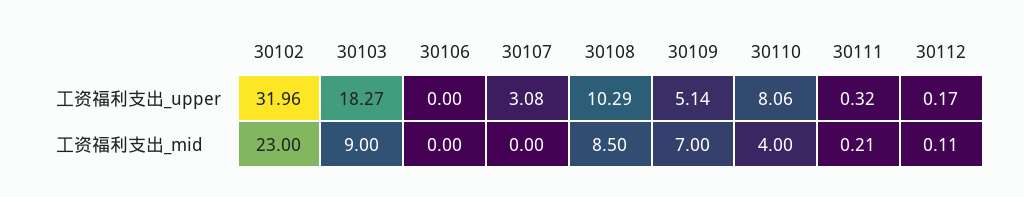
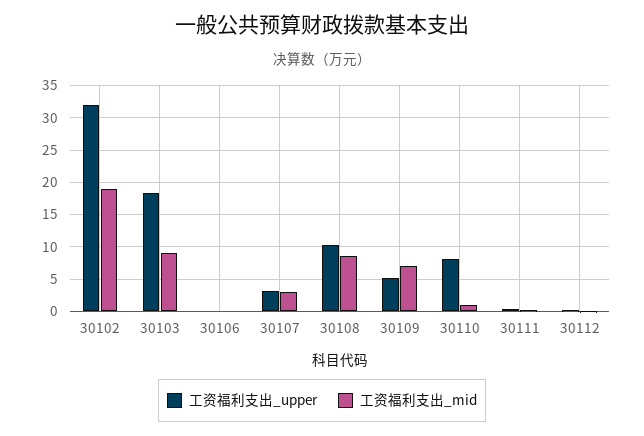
  {
    "工资福利支出_upper": {
      "30102": 31.96,
      "30103": 18.27,
      "30106": 0,
      "30107": 3.08,
      "30108": 10.29,
      "30109": 5.14,
      "30110": 8.06,
      "30111": 0.32,
      "30112": 0.17
    },
    "工资福利支出_mid": {
-     "30102": 23,
+     "30102": 19,
      "30103": 9,
      "30106": 0,
-     "30107": 0,
+     "30107": 3,
      "30108": 8.5,
      "30109": 7,
-     "30110": 4,
+     "30110": 1,
      "30111": 0.21,
      "30112": 0.11
    }
  }

